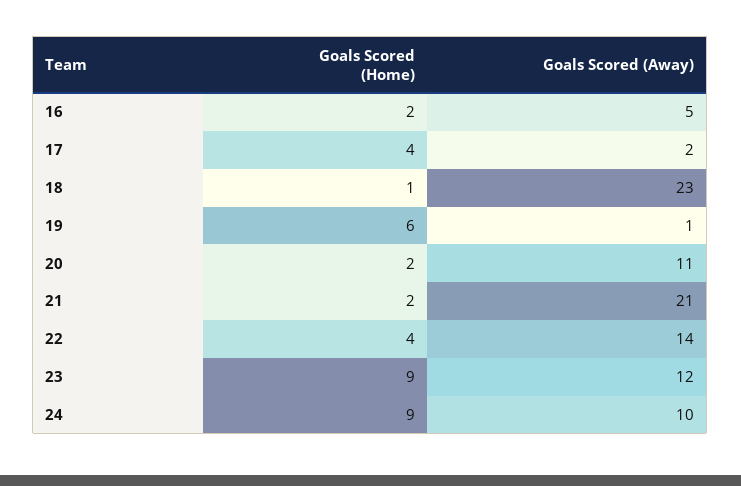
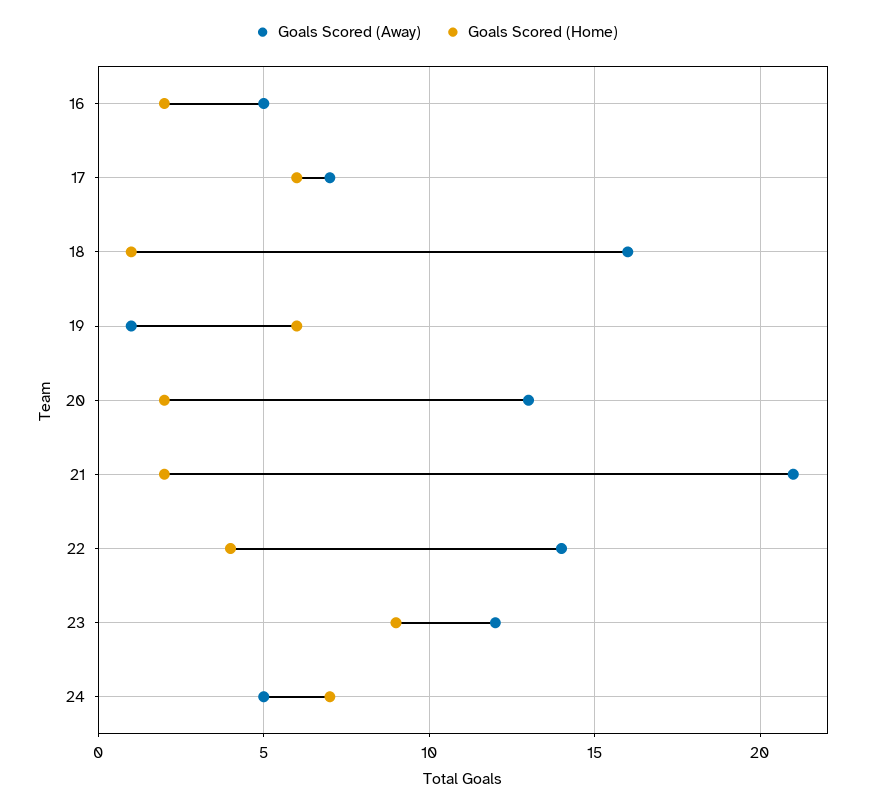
  {
    "Goals Scored (Home)": {
      "16": 2,
-     "17": 4,
+     "17": 6,
      "18": 1,
      "19": 6,
      "20": 2,
      "21": 2,
      "22": 4,
      "23": 9,
-     "24": 9
+     "24": 7
    },
    "Goals Scored (Away)": {
      "16": 5,
-     "17": 2,
+     "17": 7,
-     "18": 23,
+     "18": 16,
      "19": 1,
-     "20": 11,
+     "20": 13,
      "21": 21,
      "22": 14,
      "23": 12,
-     "24": 10
+     "24": 5
    }
  }

